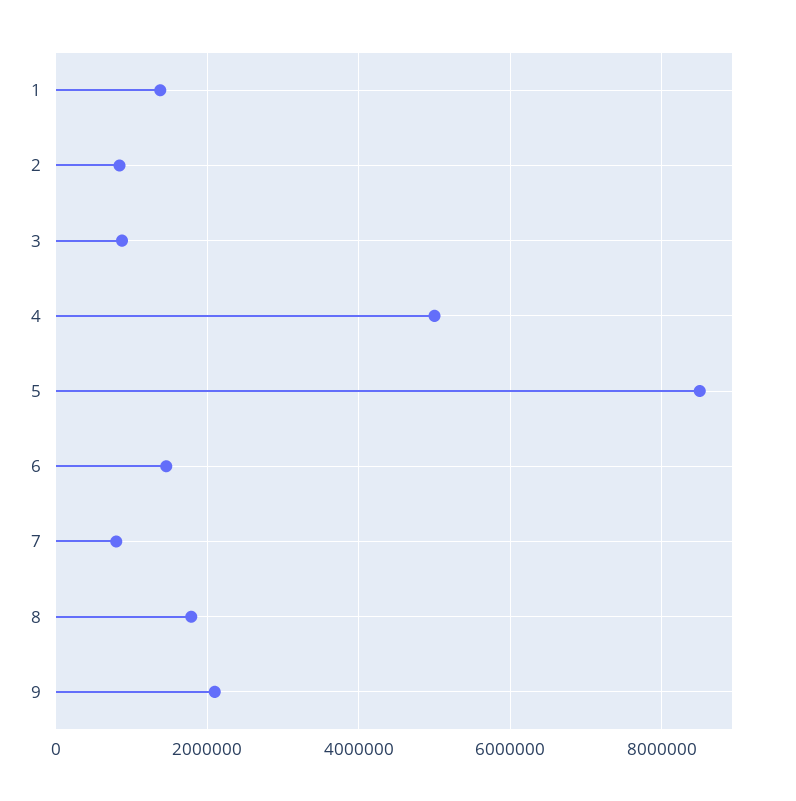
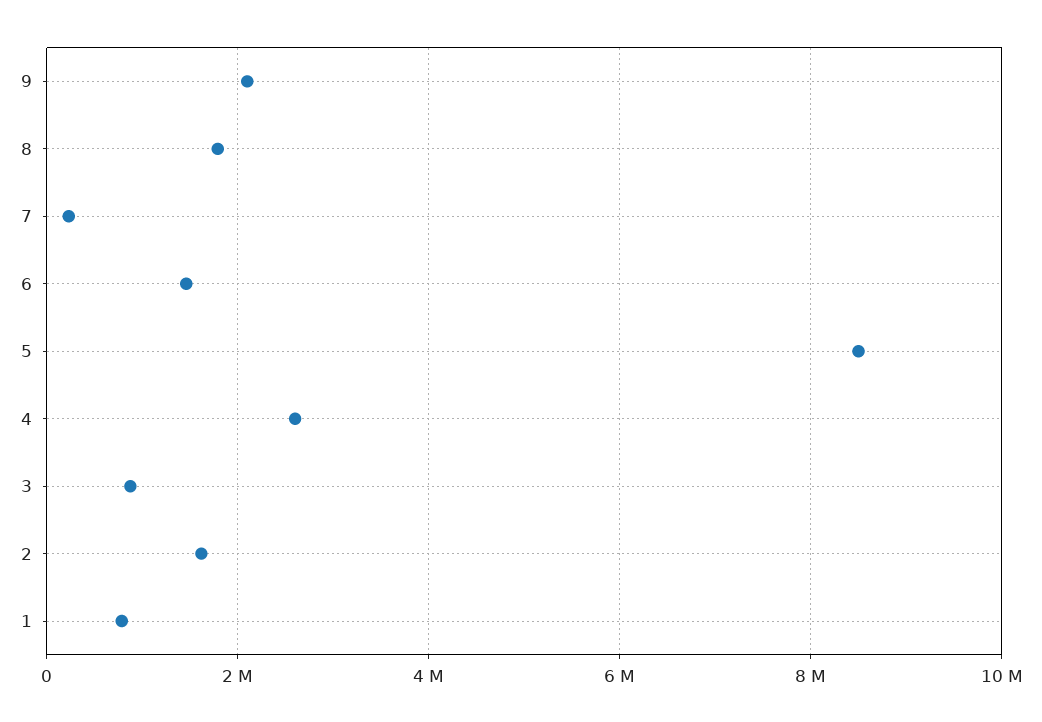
  {
-   "1": 1400000,
+   "1": 800000,
-   "2": 800000,
+   "2": 1600000,
    "3": 800000,
-   "4": 5000000,
+   "4": 2600000,
    "5": 8600000,
    "6": 1400000,
-   "7": 800000,
+   "7": 200000,
    "8": 1800000,
    "9": 2000000
  }

